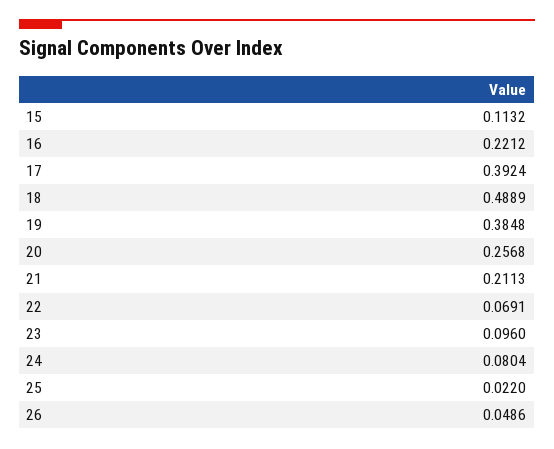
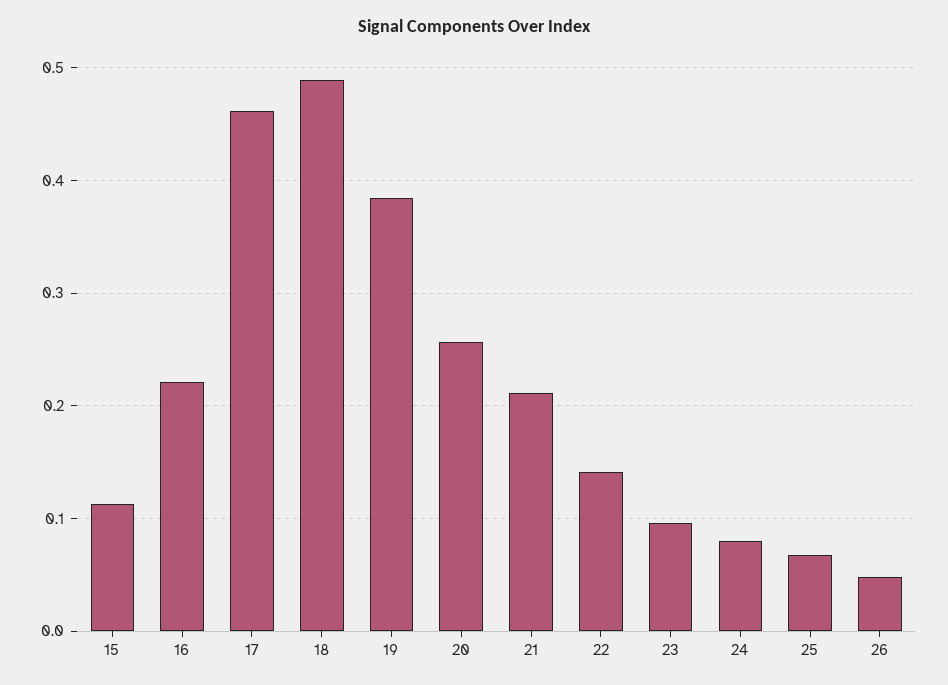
  {
    "15": 0.1132,
    "16": 0.2212,
-   "17": 0.3924,
+   "17": 0.46,
    "18": 0.4889,
    "19": 0.3848,
    "20": 0.2568,
    "21": 0.2113,
-   "22": 0.0691,
+   "22": 0.14,
    "23": 0.096,
    "24": 0.0804,
-   "25": 0.022,
+   "25": 0.07,
    "26": 0.0486
  }

